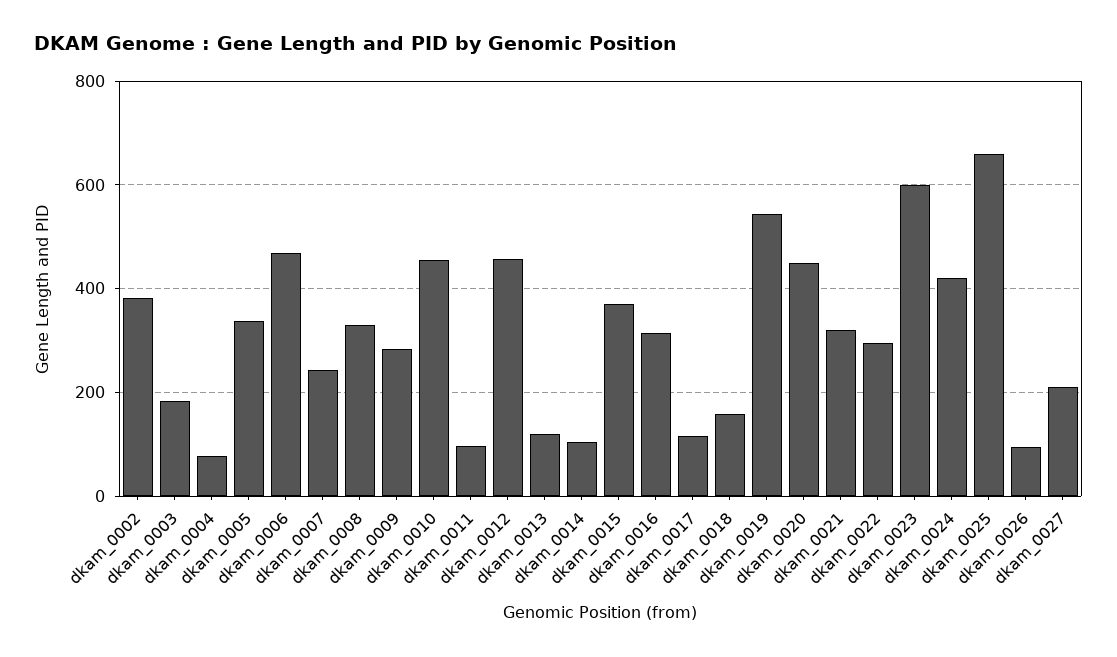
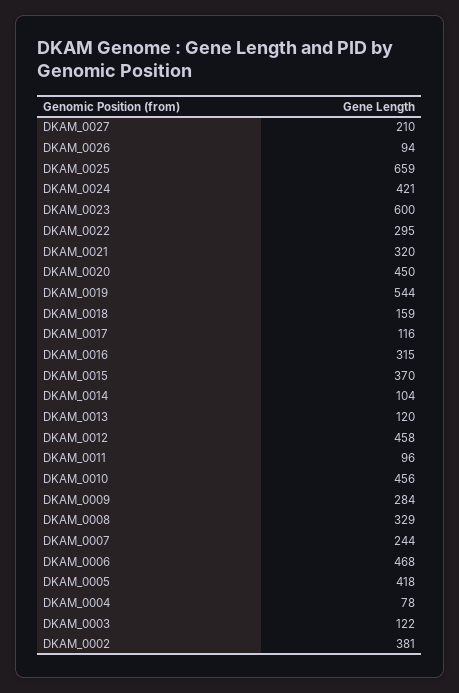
  {
    "dkam_0002": 381,
-   "dkam_0003": 180,
+   "dkam_0003": 122,
    "dkam_0004": 78,
-   "dkam_0005": 340,
+   "dkam_0005": 418,
    "dkam_0006": 468,
    "dkam_0007": 244,
    "dkam_0008": 329,
    "dkam_0009": 284,
    "dkam_0010": 456,
    "dkam_0011": 96,
    "dkam_0012": 458,
    "dkam_0013": 120,
    "dkam_0014": 104,
    "dkam_0015": 370,
    "dkam_0016": 315,
    "dkam_0017": 116,
    "dkam_0018": 159,
    "dkam_0019": 544,
    "dkam_0020": 450,
    "dkam_0021": 320,
    "dkam_0022": 295,
    "dkam_0023": 600,
    "dkam_0024": 421,
    "dkam_0025": 659,
    "dkam_0026": 94,
    "dkam_0027": 210
  }

